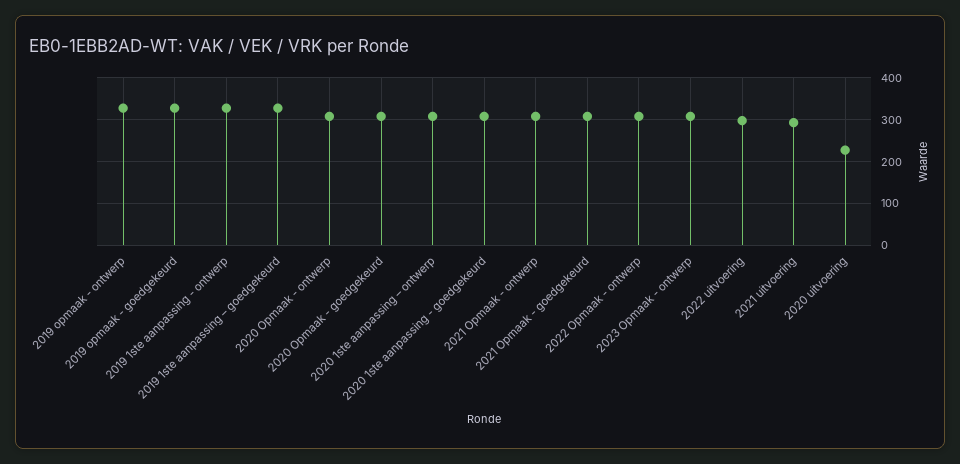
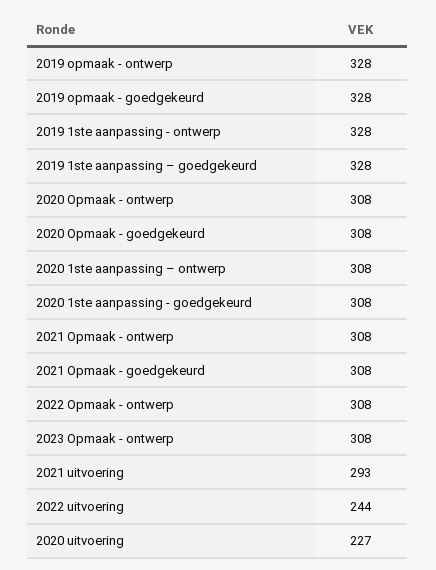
  {
    "2019 opmaak - ontwerp": 328,
    "2019 opmaak - goedgekeurd": 328,
    "2019 1ste aanpassing - ontwerp": 328,
    "2019 1ste aanpassing – goedgekeurd": 328,
    "2020 Opmaak - ontwerp": 308,
    "2020 Opmaak - goedgekeurd": 308,
    "2020 1ste aanpassing – ontwerp": 308,
    "2020 1ste aanpassing - goedgekeurd": 308,
    "2021 Opmaak - ontwerp": 308,
    "2021 Opmaak - goedgekeurd": 308,
    "2022 Opmaak - ontwerp": 308,
    "2023 Opmaak - ontwerp": 308,
-   "2022 uitvoering": 300,
+   "2022 uitvoering": 244,
    "2021 uitvoering": 293,
    "2020 uitvoering": 227
  }

